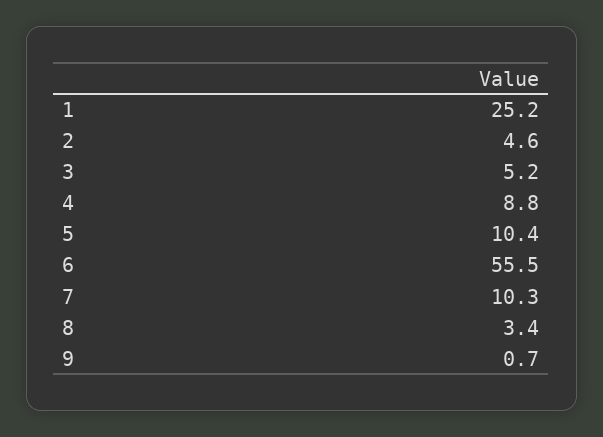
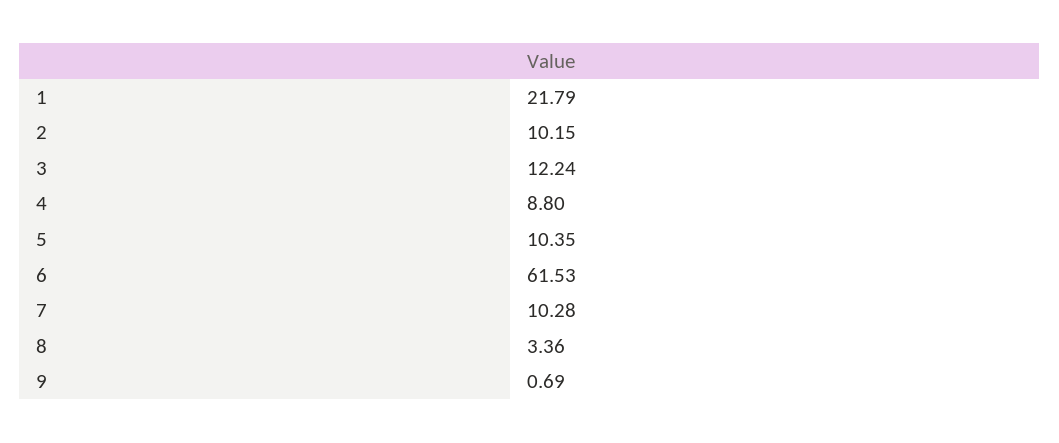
  {
-   "1": 25.2,
+   "1": 21.79,
-   "2": 4.6,
+   "2": 10.15,
-   "3": 5.2,
+   "3": 12.24,
    "4": 8.8,
    "5": 10.35,
-   "6": 55.5,
+   "6": 61.53,
    "7": 10.28,
    "8": 3.36,
    "9": 0.69
  }

